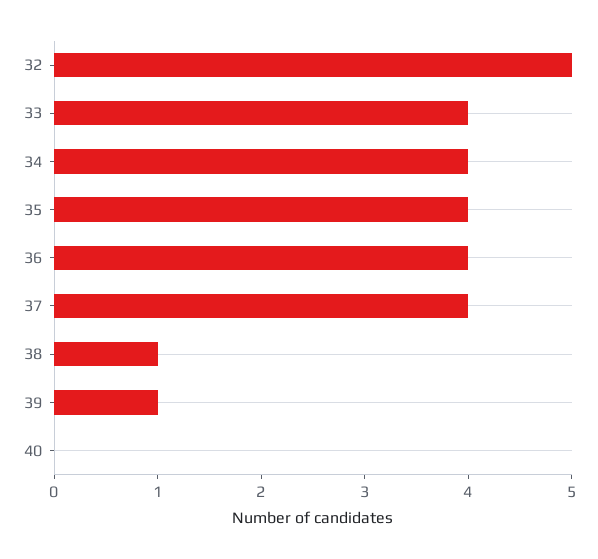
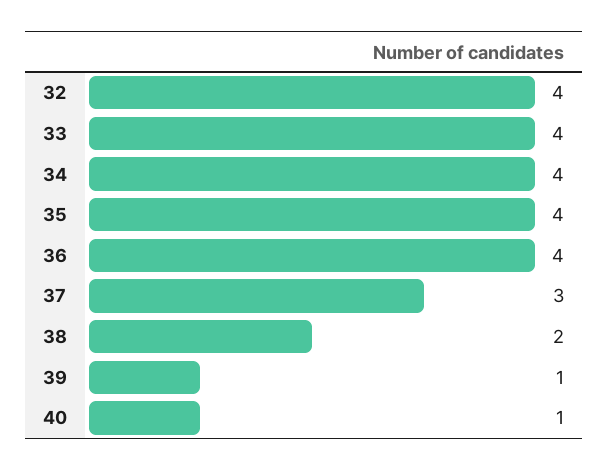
  {
-   "32": 5,
+   "32": 4,
    "33": 4,
    "34": 4,
    "35": 4,
    "36": 4,
-   "37": 4,
+   "37": 3,
-   "38": 1,
+   "38": 2,
    "39": 1,
-   "40": 0
+   "40": 1
  }

